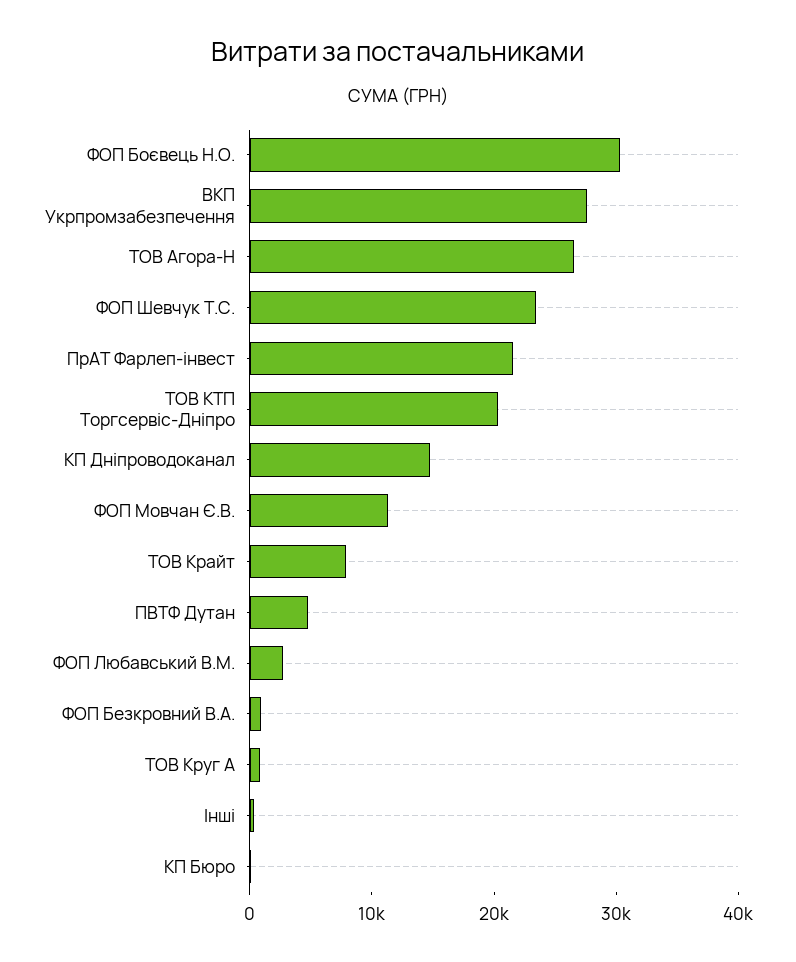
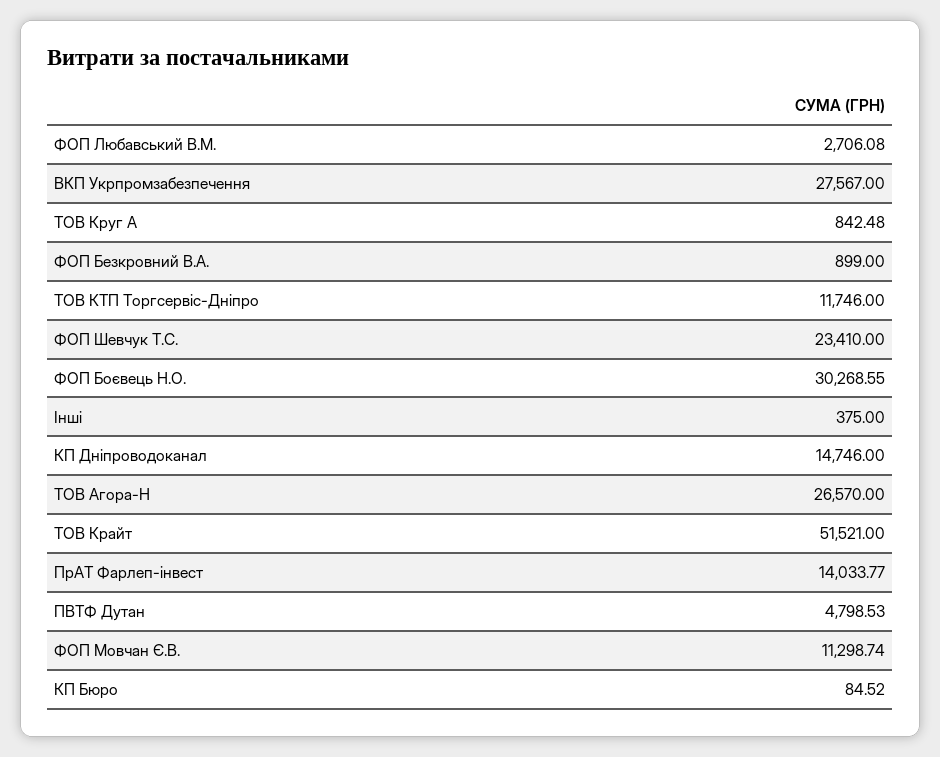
  {
    "ФОП Боєвець Н.О.": 30268.55,
    "ВКП Укрпромзабезпечення": 27567,
    "ТОВ Агора-Н": 26570,
    "ФОП Шевчук Т.С.": 23410,
-   "ПрАТ Фарлеп-інвест": 22000,
+   "ПрАТ Фарлеп-інвест": 14033.77,
-   "ТОВ КТП Торгсервіс-Дніпро": 20000,
+   "ТОВ КТП Торгсервіс-Дніпро": 11746,
    "КП Дніпроводоканал": 14746,
    "ФОП Мовчан Є.В.": 11298.74,
-   "ТОВ Крайт": 8000,
+   "ТОВ Крайт": 51521,
    "ПВТФ Дутан": 4798.53,
    "ФОП Любавський В.М.": 2706.08,
    "ФОП Безкровний В.А.": 899,
    "ТОВ Круг А": 842.48,
    "Інші": 375,
    "КП Бюро": 84.52
  }

